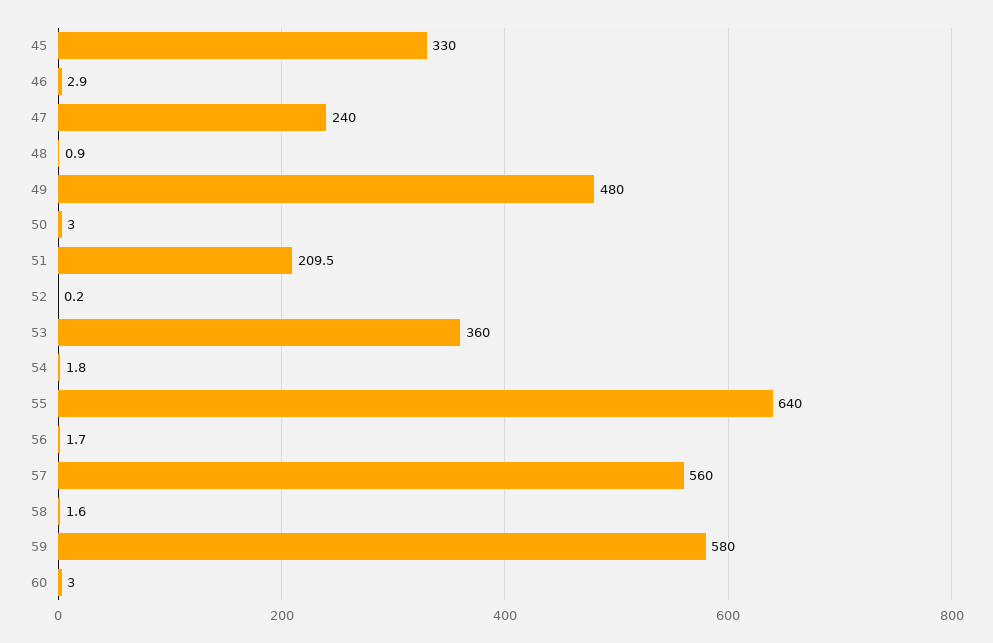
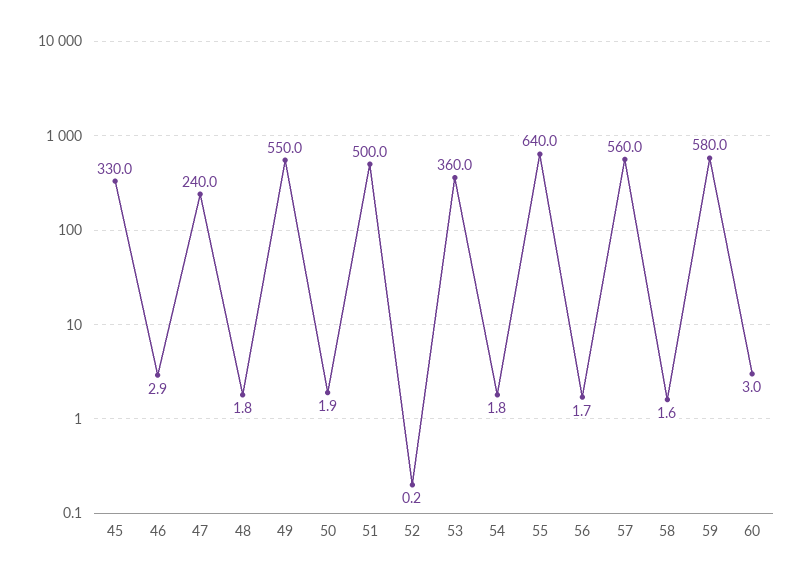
  {
    "45": 330,
    "46": 2.9,
    "47": 240,
-   "48": 0.9,
+   "48": 1.8,
-   "49": 480,
+   "49": 550,
-   "50": 3,
+   "50": 1.9,
-   "51": 209.5,
+   "51": 500,
    "52": 0.2,
    "53": 360,
    "54": 1.8,
    "55": 640,
    "56": 1.7,
    "57": 560,
    "58": 1.6,
    "59": 580,
    "60": 3
  }

